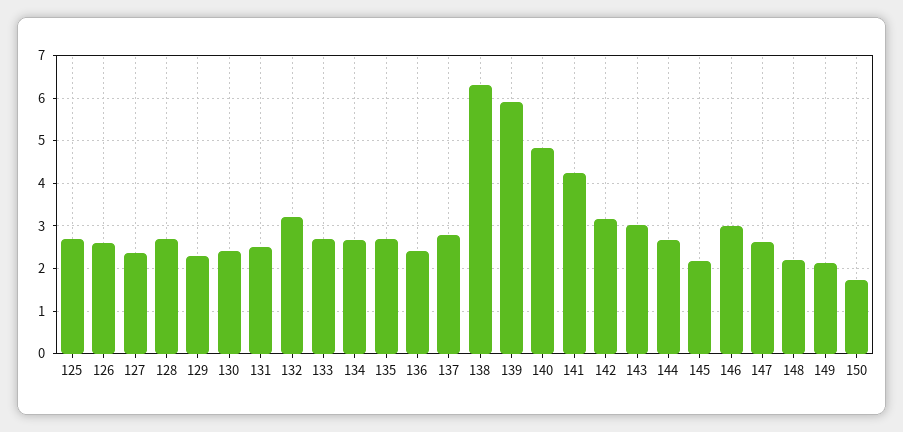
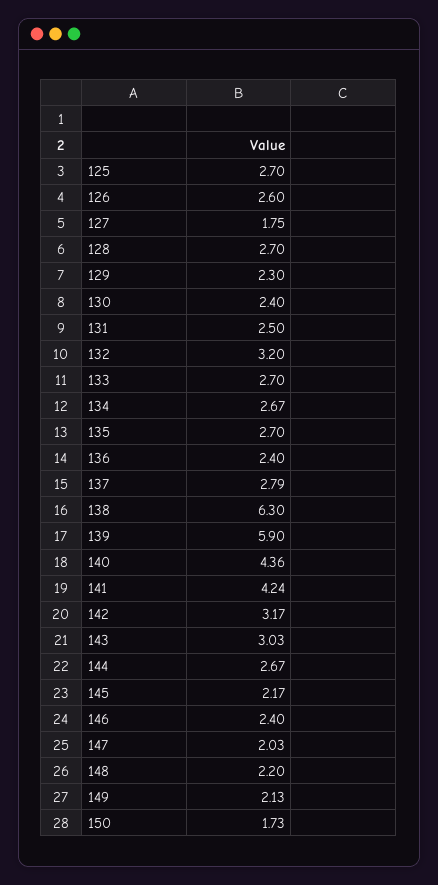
  {
    "125": 2.7,
    "126": 2.6,
-   "127": 2.4,
+   "127": 1.75,
    "128": 2.7,
    "129": 2.3,
    "130": 2.4,
    "131": 2.5,
    "132": 3.2,
    "133": 2.7,
    "134": 2.67,
    "135": 2.7,
    "136": 2.4,
    "137": 2.79,
    "138": 6.3,
    "139": 5.9,
-   "140": 4.8,
+   "140": 4.36,
    "141": 4.24,
    "142": 3.17,
    "143": 3.03,
    "144": 2.67,
    "145": 2.17,
-   "146": 3,
+   "146": 2.4,
-   "147": 2.6,
+   "147": 2.03,
    "148": 2.2,
    "149": 2.13,
    "150": 1.73
  }

